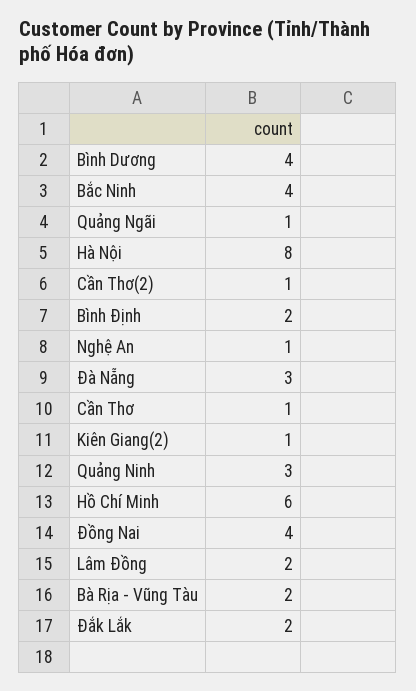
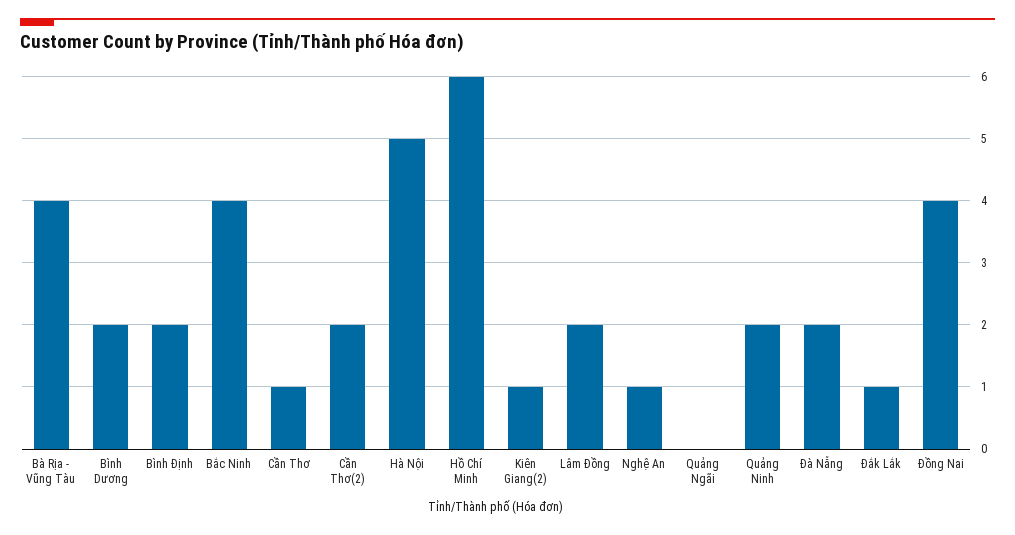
  {
-   "Bình Dương": 4,
+   "Bình Dương": 2,
    "Bắc Ninh": 4,
-   "Quảng Ngãi": 1,
+   "Quảng Ngãi": 0,
-   "Hà Nội": 8,
+   "Hà Nội": 5,
-   "Cần Thơ(2)": 1,
+   "Cần Thơ(2)": 2,
    "Bình Định": 2,
    "Nghệ An": 1,
-   "Đà Nẵng": 3,
+   "Đà Nẵng": 2,
    "Cần Thơ": 1,
    "Kiên Giang(2)": 1,
-   "Quảng Ninh": 3,
+   "Quảng Ninh": 2,
    "Hồ Chí Minh": 6,
    "Đồng Nai": 4,
    "Lâm Đồng": 2,
-   "Bà Rịa - Vũng Tàu": 2,
+   "Bà Rịa - Vũng Tàu": 4,
-   "Đắk Lắk": 2
+   "Đắk Lắk": 1
  }

